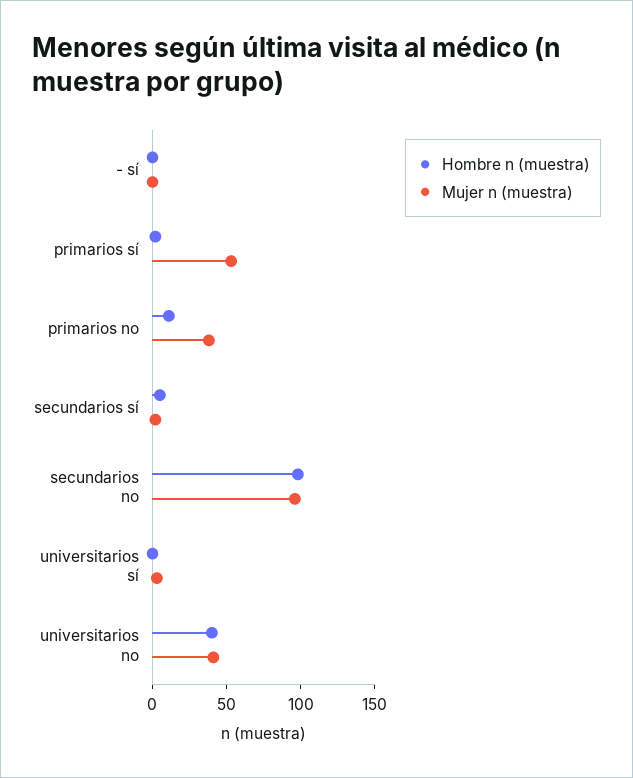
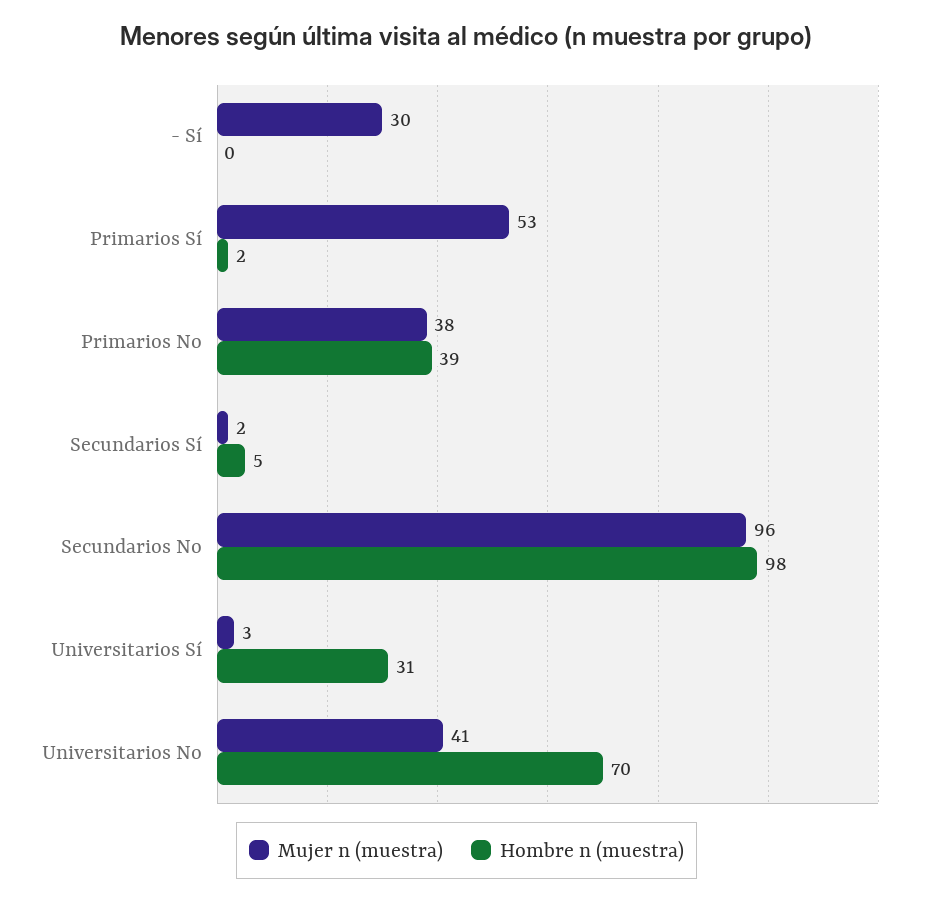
  {
    "Hombre n (muestra)": {
      "- sí": 0,
      "primarios sí": 2,
-     "primarios no": 10,
+     "primarios no": 39,
      "secundarios sí": 5,
      "secundarios no": 98,
-     "universitarios sí": 0,
+     "universitarios sí": 31,
-     "universitarios no": 40
+     "universitarios no": 70
    },
    "Mujer n (muestra)": {
-     "- sí": 0,
+     "- sí": 30,
      "primarios sí": 53,
      "primarios no": 38,
      "secundarios sí": 2,
      "secundarios no": 96,
      "universitarios sí": 3,
      "universitarios no": 41
    }
  }

